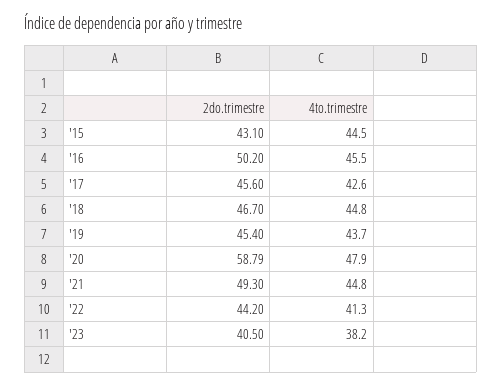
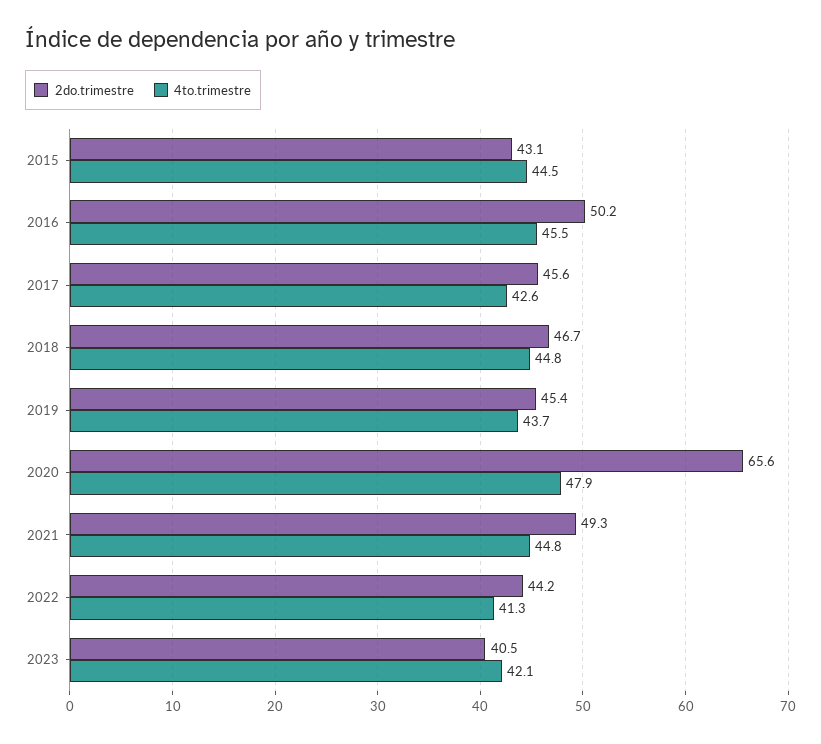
  {
    "2do.trimestre": {
      "'15": 43.1,
      "'16": 50.2,
      "'17": 45.6,
      "'18": 46.7,
      "'19": 45.4,
-     "'20": 58.79,
+     "'20": 65.6,
      "'21": 49.3,
      "'22": 44.2,
      "'23": 40.5
    },
    "4to.trimestre": {
      "'15": 44.5,
      "'16": 45.5,
      "'17": 42.6,
      "'18": 44.8,
      "'19": 43.7,
      "'20": 47.9,
      "'21": 44.8,
      "'22": 41.3,
-     "'23": 38.2
+     "'23": 42.1
    }
  }

